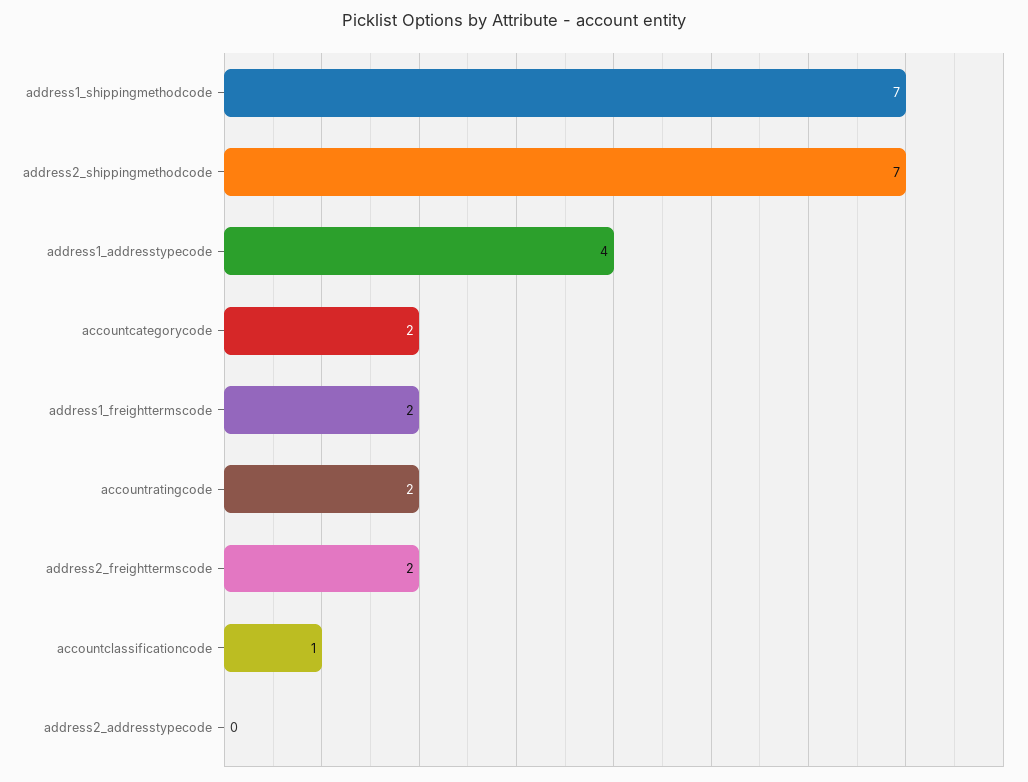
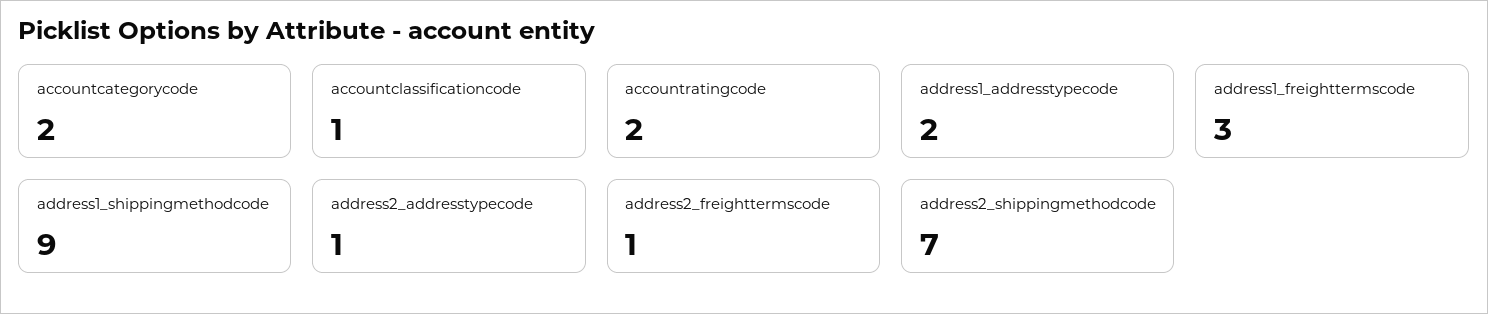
  {
-   "address1_shippingmethodcode": 7,
+   "address1_shippingmethodcode": 9,
    "address2_shippingmethodcode": 7,
-   "address1_addresstypecode": 4,
+   "address1_addresstypecode": 2,
    "accountcategorycode": 2,
-   "address1_freighttermscode": 2,
+   "address1_freighttermscode": 3,
    "accountratingcode": 2,
-   "address2_freighttermscode": 2,
+   "address2_freighttermscode": 1,
    "accountclassificationcode": 1,
-   "address2_addresstypecode": 0
+   "address2_addresstypecode": 1
  }

